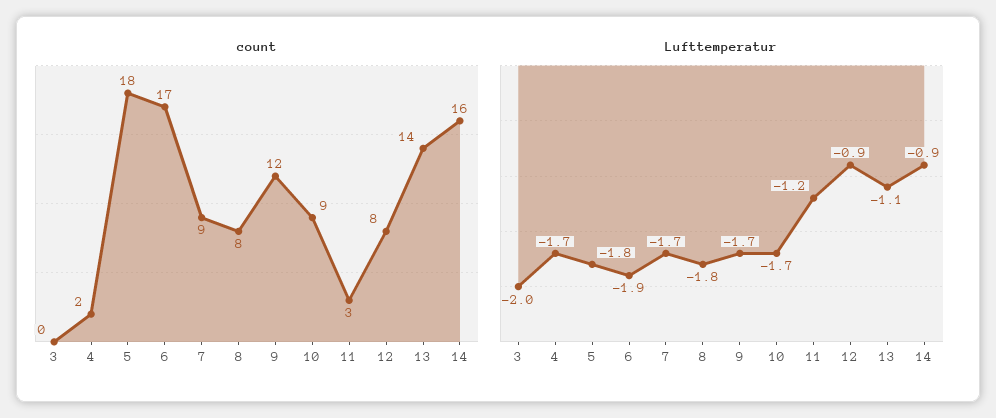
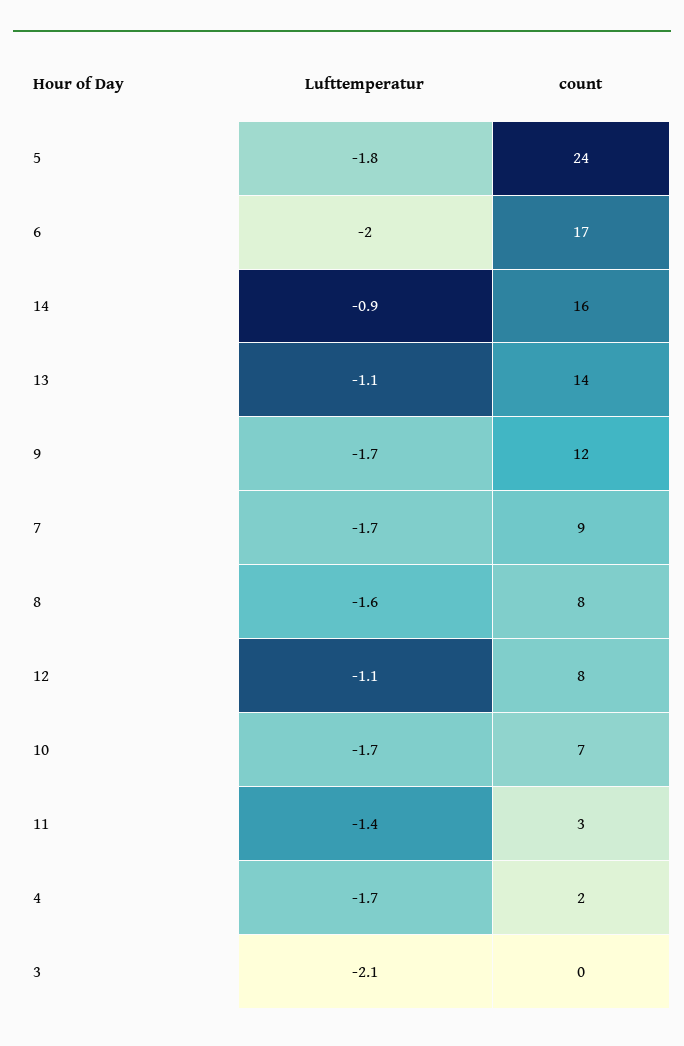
  {
    "count": {
      "3": 0,
      "4": 2,
-     "5": 18,
+     "5": 24,
      "6": 17,
      "7": 9,
      "8": 8,
      "9": 12,
-     "10": 9,
+     "10": 7,
      "11": 3,
      "12": 8,
      "13": 14,
      "14": 16
    },
    "Lufttemperatur": {
-     "3": -2,
+     "3": -2.1,
      "4": -1.7,
      "5": -1.8,
-     "6": -1.9,
+     "6": -2,
      "7": -1.7,
-     "8": -1.8,
+     "8": -1.6,
      "9": -1.7,
      "10": -1.7,
-     "11": -1.2,
+     "11": -1.4,
-     "12": -0.9,
+     "12": -1.1,
      "13": -1.1,
      "14": -0.9
    }
  }

